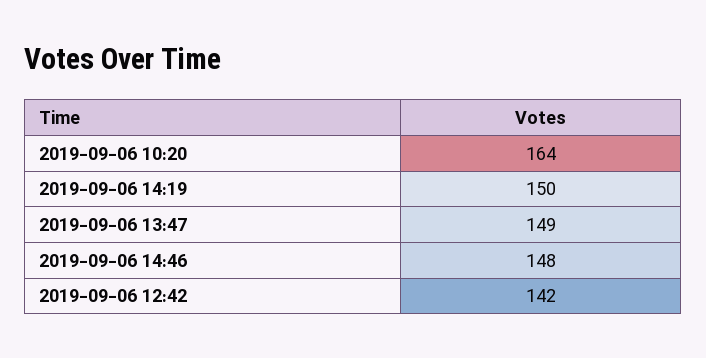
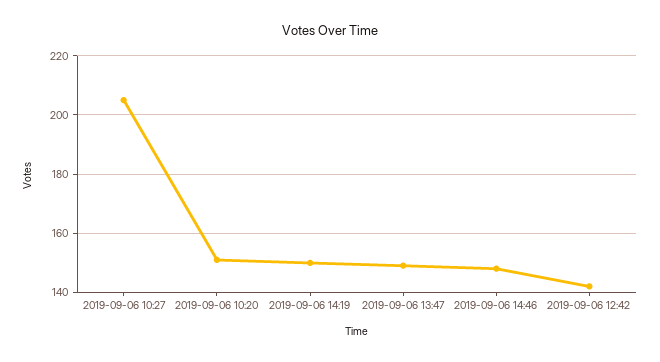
  {
-   "2019-09-06 10:20": 164,
+   "2019-09-06 10:20": 150,
    "2019-09-06 14:19": 150,
    "2019-09-06 13:47": 149,
    "2019-09-06 14:46": 148,
-   "2019-09-06 12:42": 142
+   "2019-09-06 12:42": 142,
+   "2019-09-06 10:27": 205
  }

